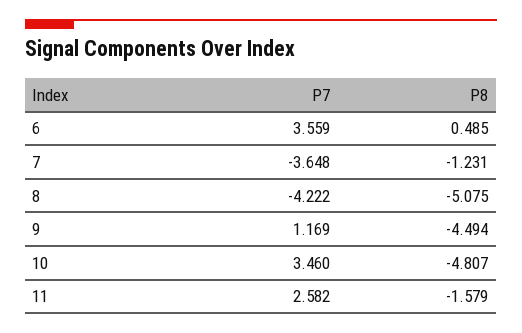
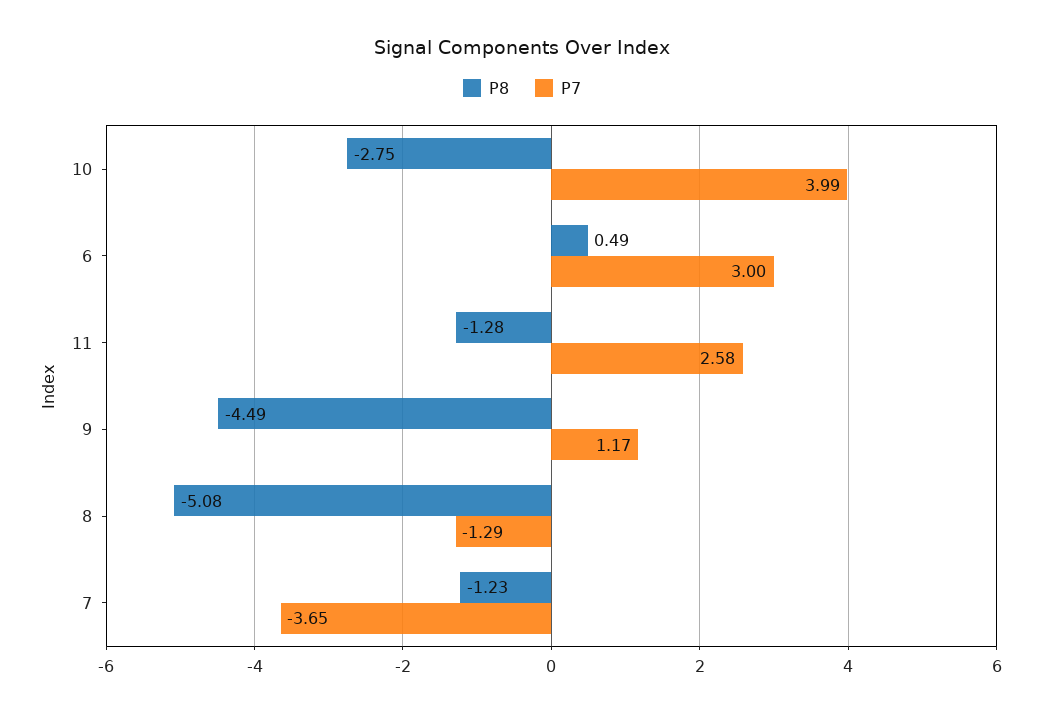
  {
    "P7": {
-     "6": 3.559,
+     "6": 3,
      "7": -3.648,
-     "8": -4.222,
+     "8": -1.29,
      "9": 1.169,
-     "10": 3.46,
+     "10": 3.99,
      "11": 2.582
    },
    "P8": {
      "6": 0.485,
      "7": -1.231,
      "8": -5.075,
      "9": -4.494,
-     "10": -4.807,
+     "10": -2.75,
-     "11": -1.579
+     "11": -1.28
    }
  }

